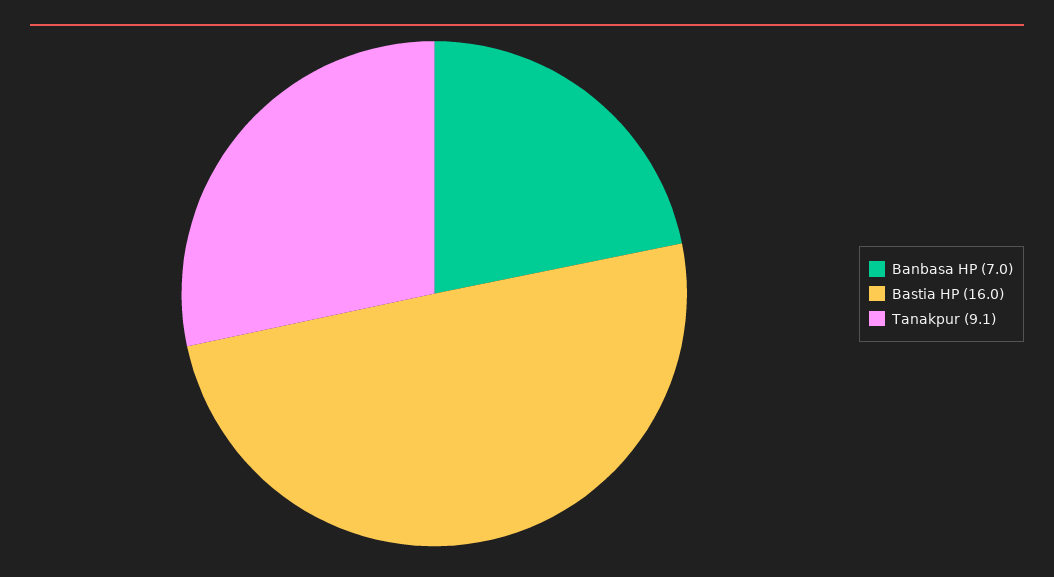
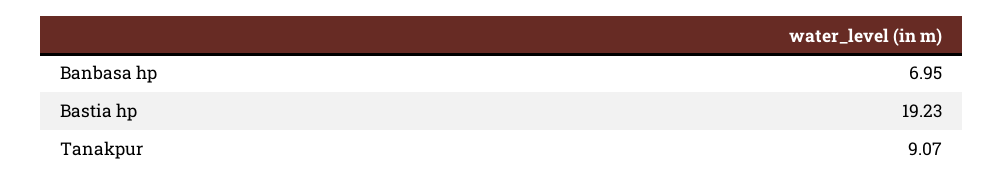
  {
    "Banbasa HP": 6.95,
-   "Bastia HP": 16,
+   "Bastia HP": 19.23,
    "Tanakpur": 9.07
  }

